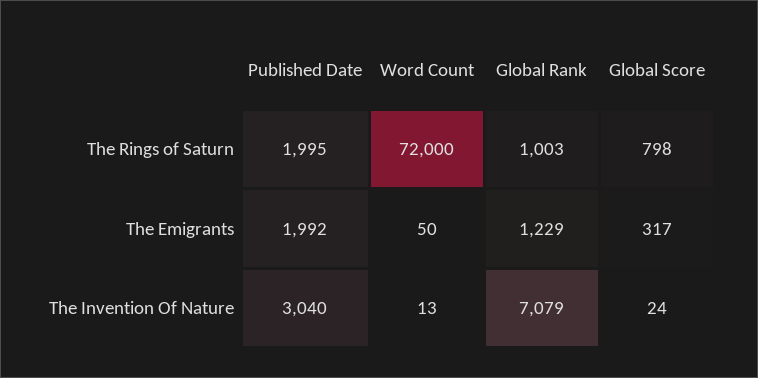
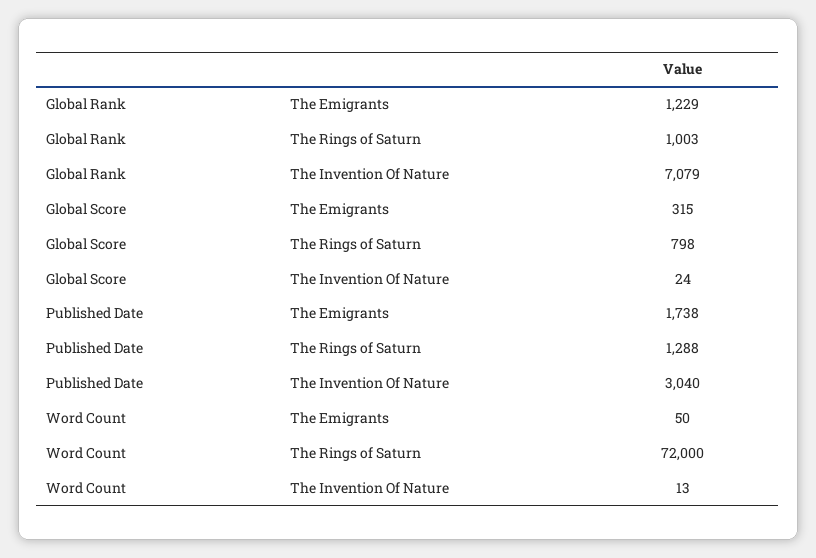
  {
    "Published Date": {
-     "The Rings of Saturn": 1995,
+     "The Rings of Saturn": 1288,
-     "The Emigrants": 1992,
+     "The Emigrants": 1738,
      "The Invention Of Nature": 3040
    },
    "Word Count": {
      "The Rings of Saturn": 72000,
      "The Emigrants": 50,
      "The Invention Of Nature": 13
    },
    "Global Rank": {
      "The Rings of Saturn": 1003,
      "The Emigrants": 1229,
      "The Invention Of Nature": 7079
    },
    "Global Score": {
      "The Rings of Saturn": 798,
-     "The Emigrants": 317,
+     "The Emigrants": 315,
      "The Invention Of Nature": 24
    }
  }

